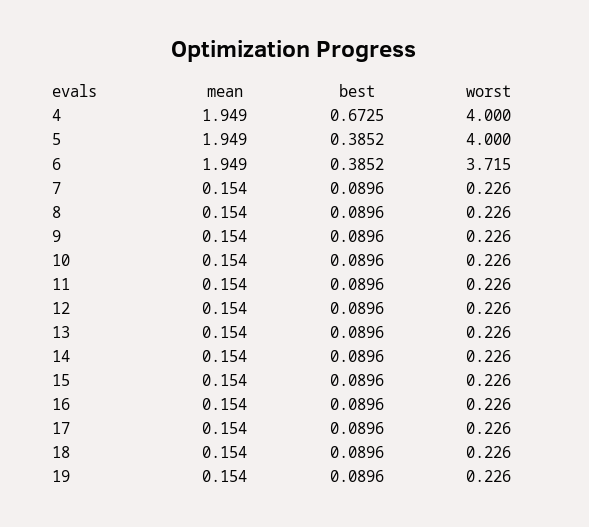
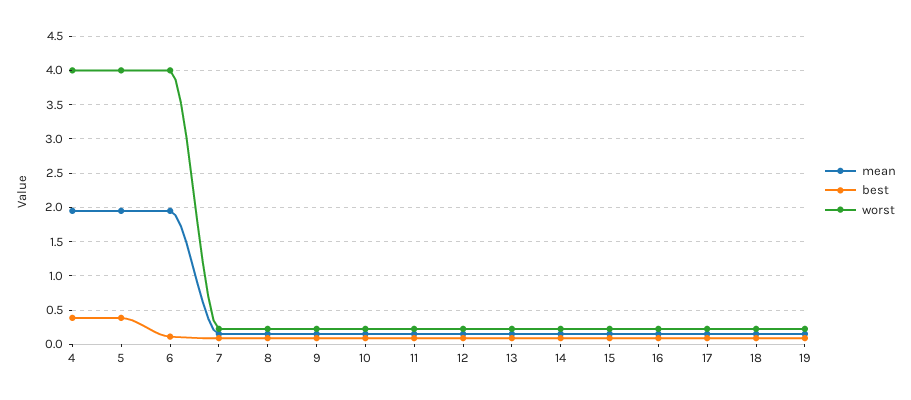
  {
    "mean": {
      "4": 1.949,
      "5": 1.949,
      "6": 1.949,
      "7": 0.154,
      "8": 0.154,
      "9": 0.154,
      "10": 0.154,
      "11": 0.154,
      "12": 0.154,
      "13": 0.154,
      "14": 0.154,
      "15": 0.154,
      "16": 0.154,
      "17": 0.154,
      "18": 0.154,
      "19": 0.154
    },
    "best": {
-     "4": 0.6725,
+     "4": 0.4,
      "5": 0.3852,
-     "6": 0.3852,
+     "6": 0.1,
      "7": 0.0896,
      "8": 0.0896,
      "9": 0.0896,
      "10": 0.0896,
      "11": 0.0896,
      "12": 0.0896,
      "13": 0.0896,
      "14": 0.0896,
      "15": 0.0896,
      "16": 0.0896,
      "17": 0.0896,
      "18": 0.0896,
      "19": 0.0896
    },
    "worst": {
      "4": 4,
      "5": 4,
-     "6": 3.715,
+     "6": 4,
      "7": 0.226,
      "8": 0.226,
      "9": 0.226,
      "10": 0.226,
      "11": 0.226,
      "12": 0.226,
      "13": 0.226,
      "14": 0.226,
      "15": 0.226,
      "16": 0.226,
      "17": 0.226,
      "18": 0.226,
      "19": 0.226
    }
  }

